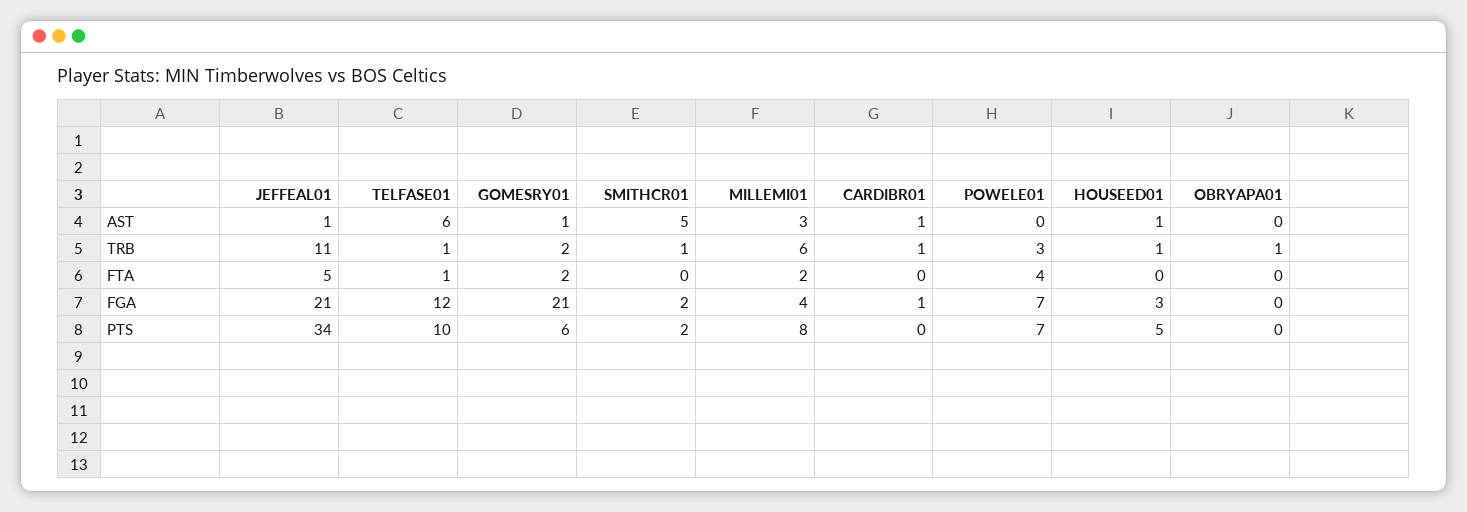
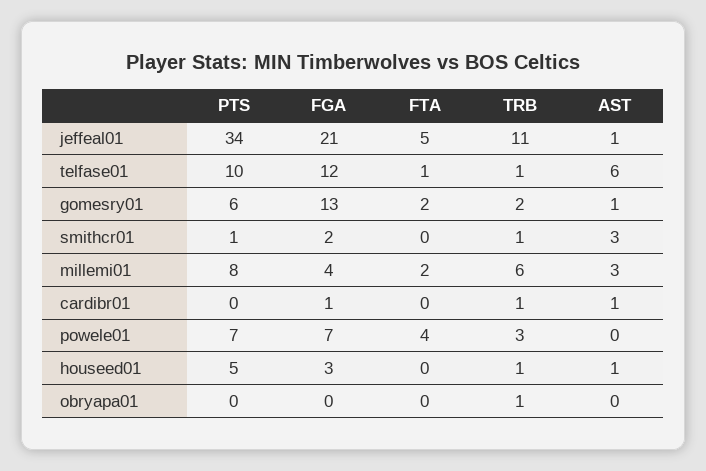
  {
    "JEFFEAL01": {
      "AST": 1,
      "TRB": 11,
      "FTA": 5,
      "FGA": 21,
      "PTS": 34
    },
    "TELFASE01": {
      "AST": 6,
      "TRB": 1,
      "FTA": 1,
      "FGA": 12,
      "PTS": 10
    },
    "GOMESRY01": {
      "AST": 1,
      "TRB": 2,
      "FTA": 2,
-     "FGA": 21,
+     "FGA": 13,
      "PTS": 6
    },
    "SMITHCR01": {
-     "AST": 5,
+     "AST": 3,
      "TRB": 1,
      "FTA": 0,
      "FGA": 2,
-     "PTS": 2
+     "PTS": 1
    },
    "MILLEMI01": {
      "AST": 3,
      "TRB": 6,
      "FTA": 2,
      "FGA": 4,
      "PTS": 8
    },
    "CARDIBR01": {
      "AST": 1,
      "TRB": 1,
      "FTA": 0,
      "FGA": 1,
      "PTS": 0
    },
    "POWELE01": {
      "AST": 0,
      "TRB": 3,
      "FTA": 4,
      "FGA": 7,
      "PTS": 7
    },
    "HOUSEED01": {
      "AST": 1,
      "TRB": 1,
      "FTA": 0,
      "FGA": 3,
      "PTS": 5
    },
    "OBRYAPA01": {
      "AST": 0,
      "TRB": 1,
      "FTA": 0,
      "FGA": 0,
      "PTS": 0
    }
  }

